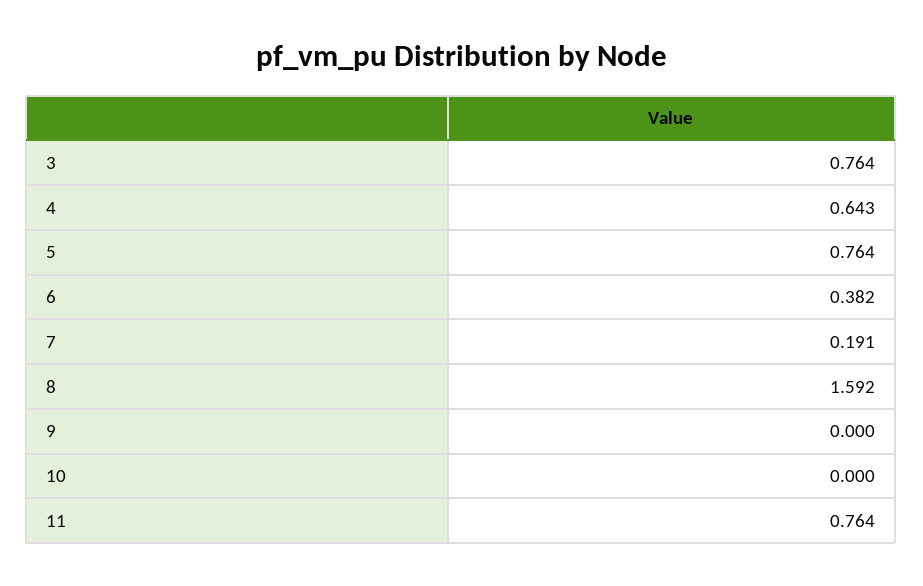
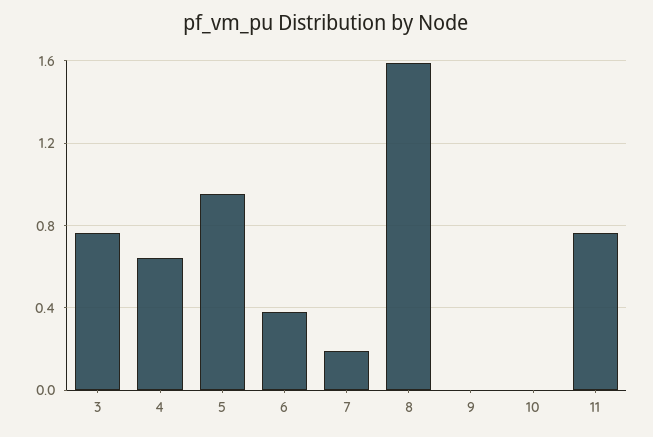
  {
    "3": 0.764,
    "4": 0.643,
-   "5": 0.764,
+   "5": 0.95,
    "6": 0.382,
    "7": 0.191,
    "8": 1.592,
    "9": 0,
    "10": 0,
    "11": 0.764
  }

